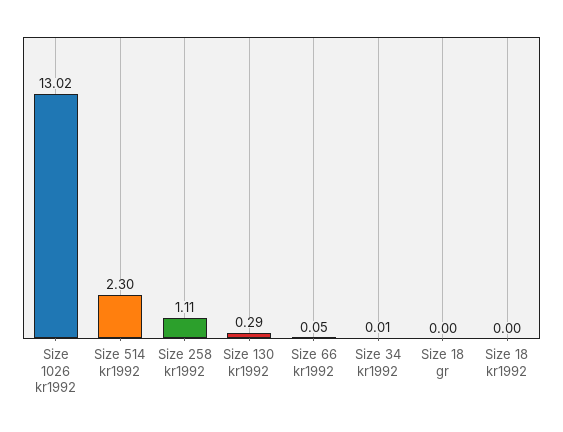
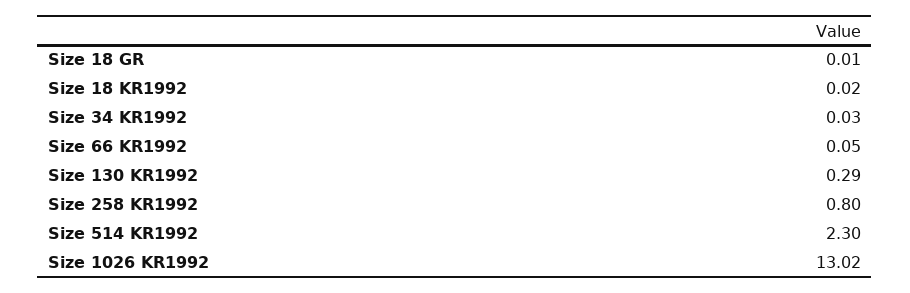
  {
    "Size 1026 kr1992": 13.02,
    "Size 514 kr1992": 2.3,
-   "Size 258 kr1992": 1.11,
+   "Size 258 kr1992": 0.8,
    "Size 130 kr1992": 0.29,
    "Size 66 kr1992": 0.05,
-   "Size 34 kr1992": 0.01,
+   "Size 34 kr1992": 0.03,
-   "Size 18 gr": 0,
+   "Size 18 gr": 0.01,
-   "Size 18 kr1992": 0
+   "Size 18 kr1992": 0.02
  }

